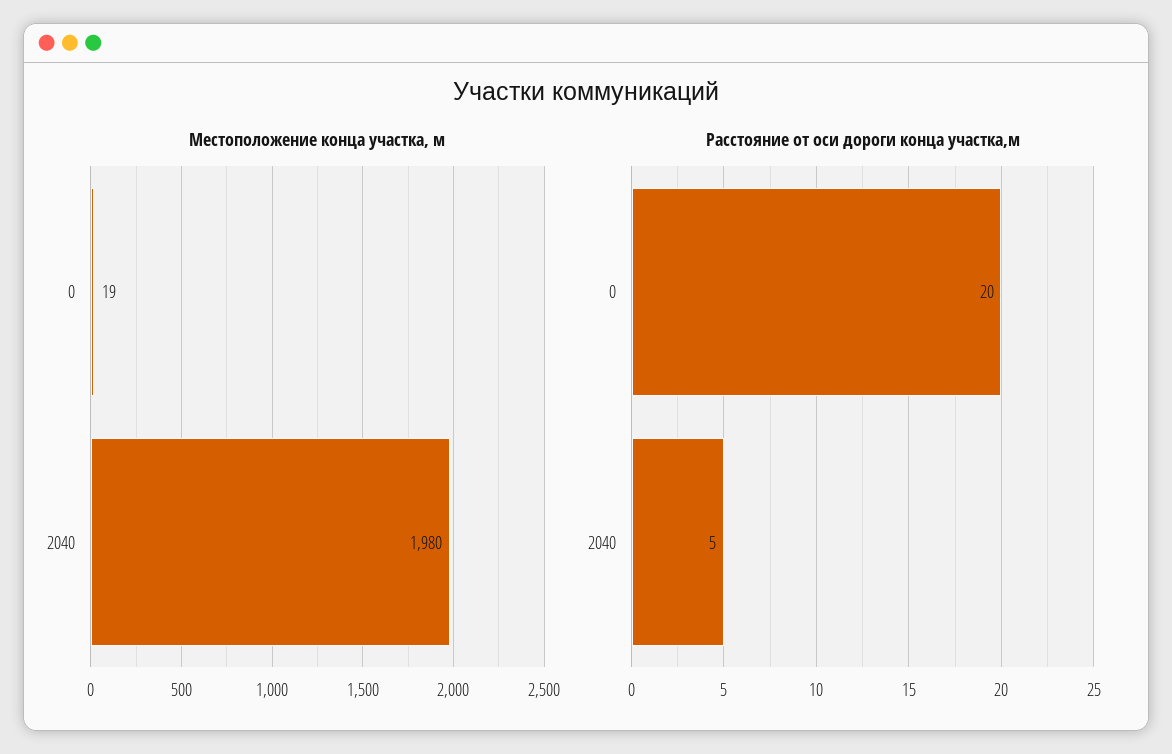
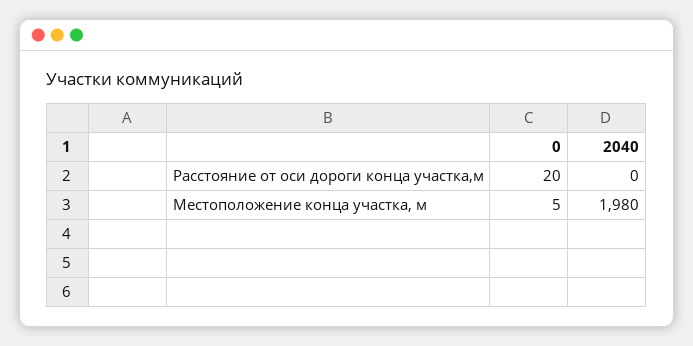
  {
    "Местоположение конца участка, м": {
-     "0": 19,
+     "0": 5,
      "2040": 1980
    },
    "Расстояние от оси дороги конца участка,м": {
      "0": 20,
-     "2040": 5
+     "2040": 0
    }
  }

